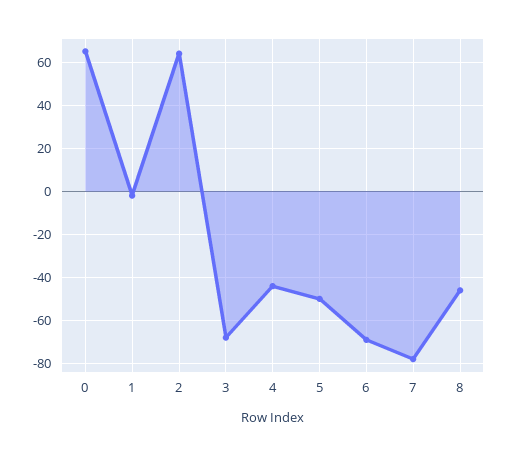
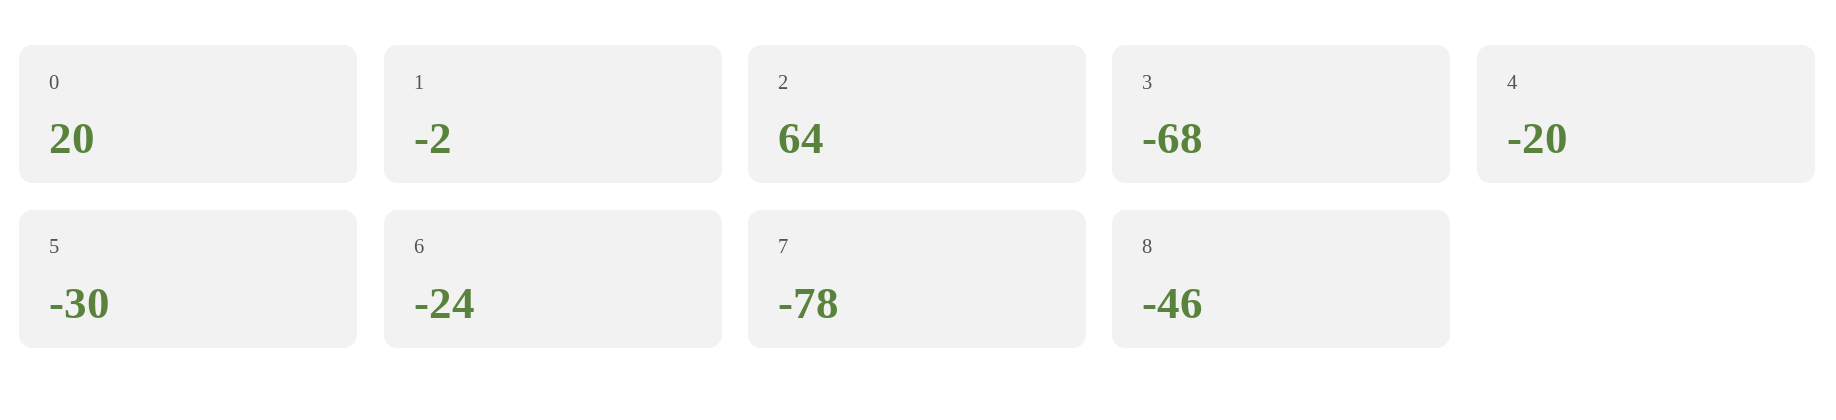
  {
-   "0": 65,
+   "0": 20,
    "1": -2,
    "2": 64,
    "3": -68,
-   "4": -45,
+   "4": -20,
-   "5": -50,
+   "5": -30,
-   "6": -70,
+   "6": -24,
    "7": -78,
    "8": -46
  }

